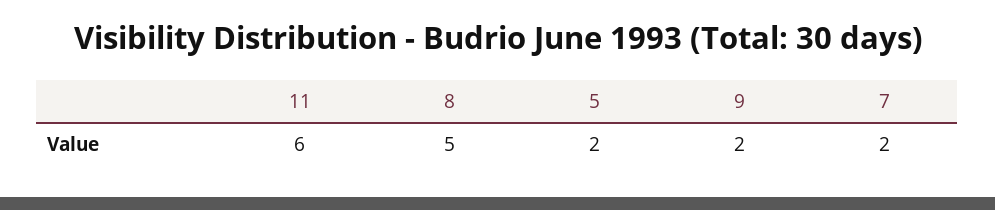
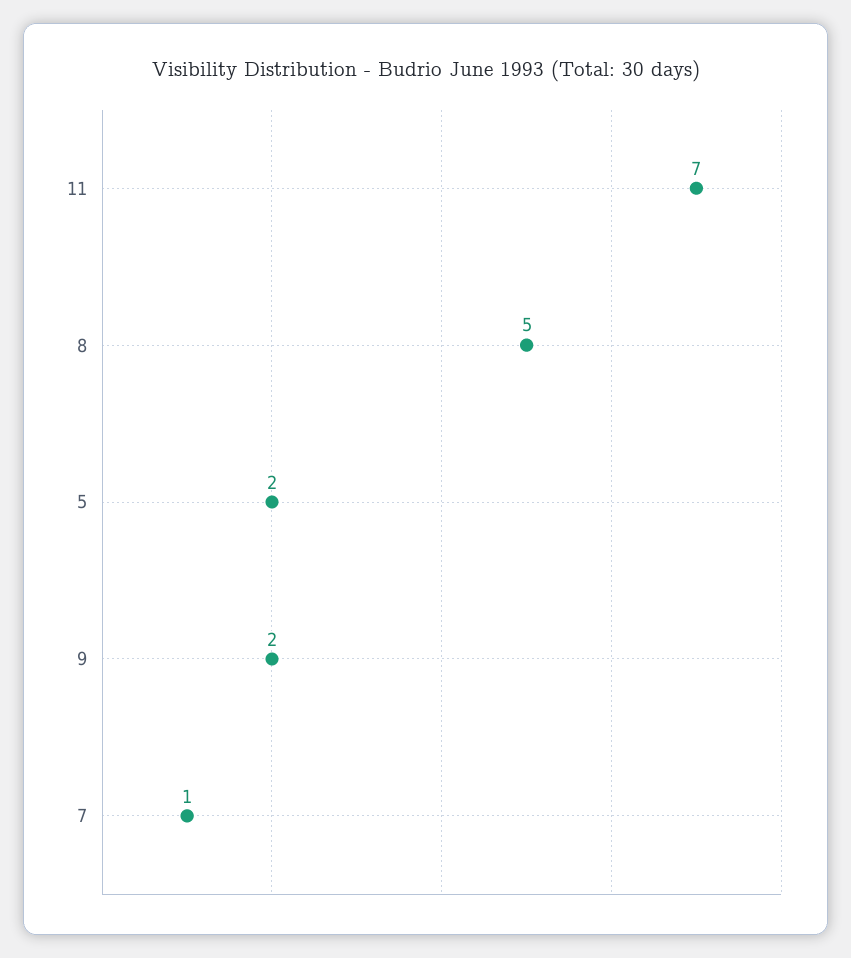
  {
-   "11": 6,
+   "11": 7,
    "8": 5,
    "5": 2,
    "9": 2,
-   "7": 2
+   "7": 1
  }

